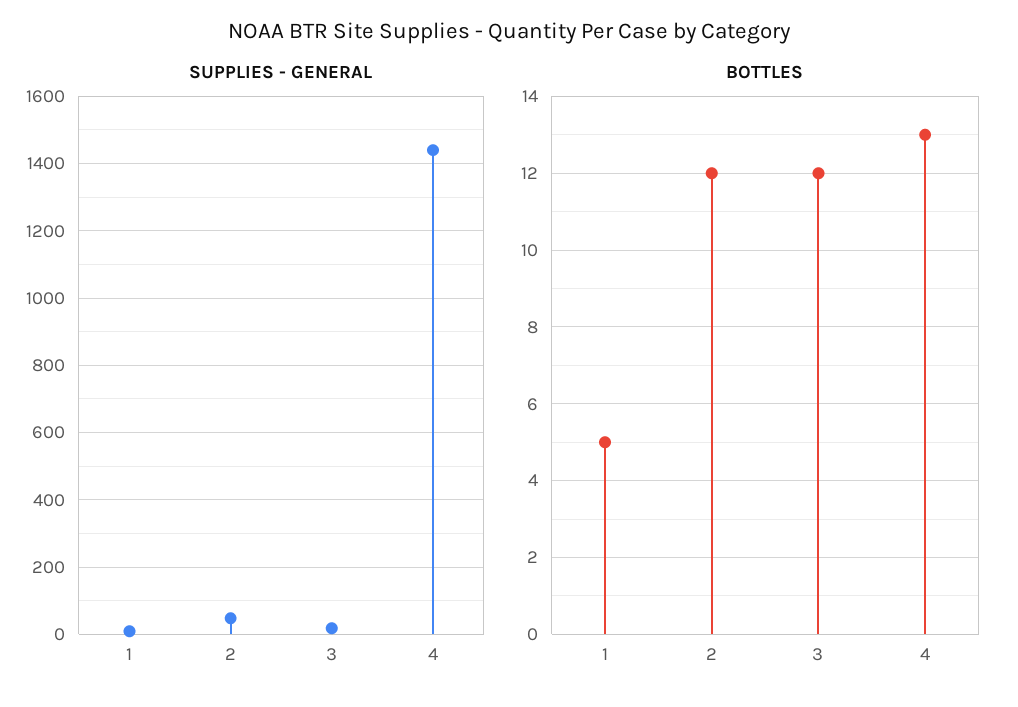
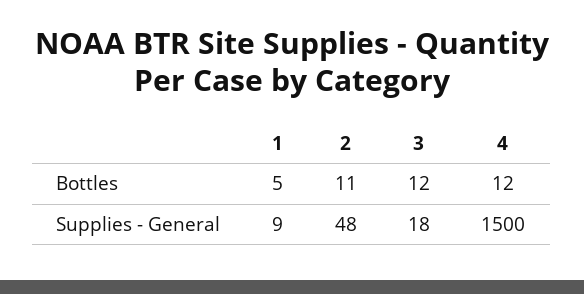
  {
    "SUPPLIES - GENERAL": {
      "1": 9,
      "2": 48,
      "3": 18,
-     "4": 1440
+     "4": 1500
    },
    "BOTTLES": {
      "1": 5,
-     "2": 12,
+     "2": 11,
      "3": 12,
-     "4": 13
+     "4": 12
    }
  }

